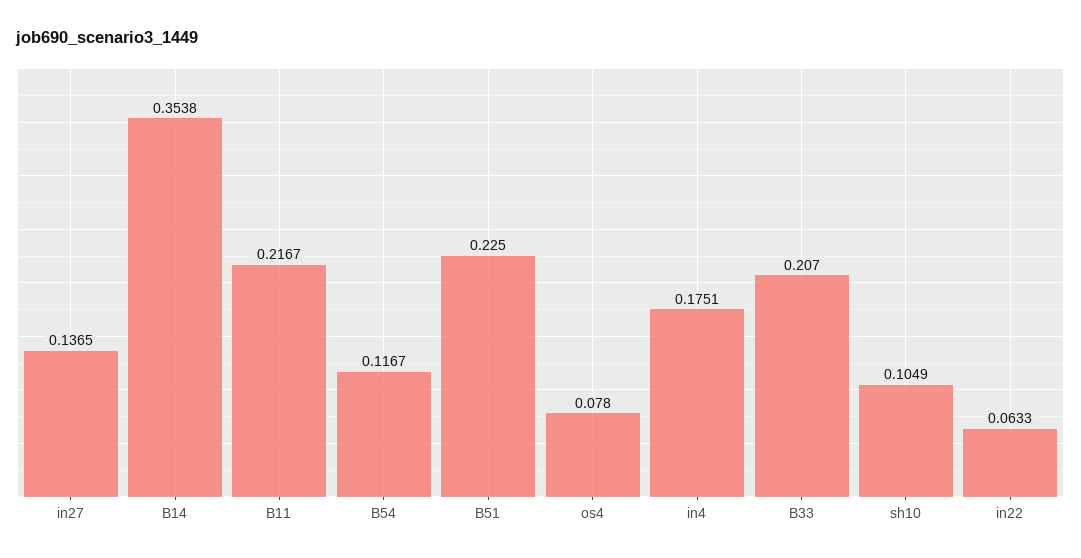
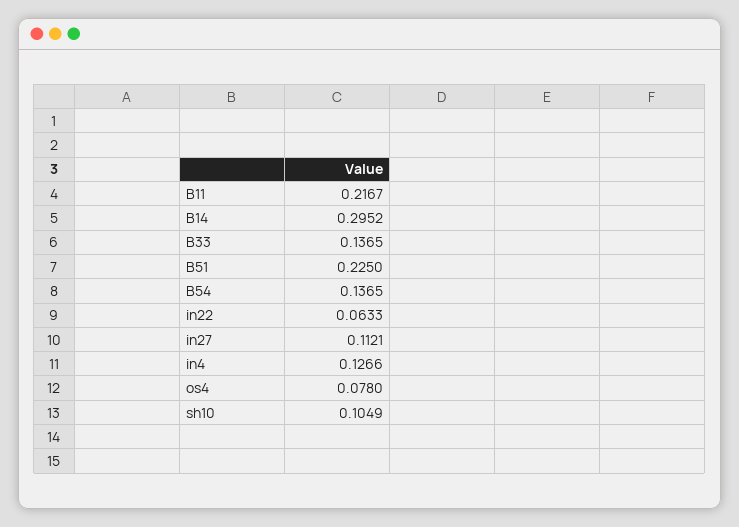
  {
-   "in27": 0.1365,
+   "in27": 0.1121,
-   "B14": 0.3538,
+   "B14": 0.2952,
    "B11": 0.2167,
-   "B54": 0.1167,
+   "B54": 0.1365,
    "B51": 0.225,
    "os4": 0.078,
-   "in4": 0.1751,
+   "in4": 0.1266,
-   "B33": 0.207,
+   "B33": 0.1365,
    "sh10": 0.1049,
    "in22": 0.0633
  }

